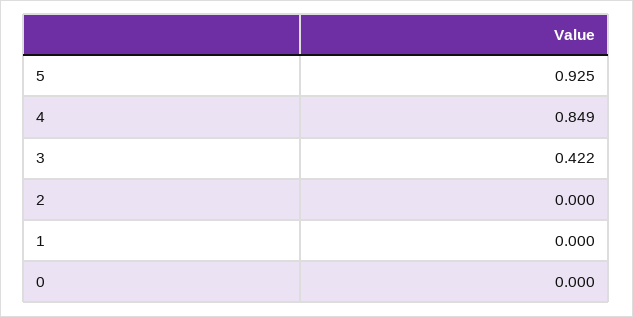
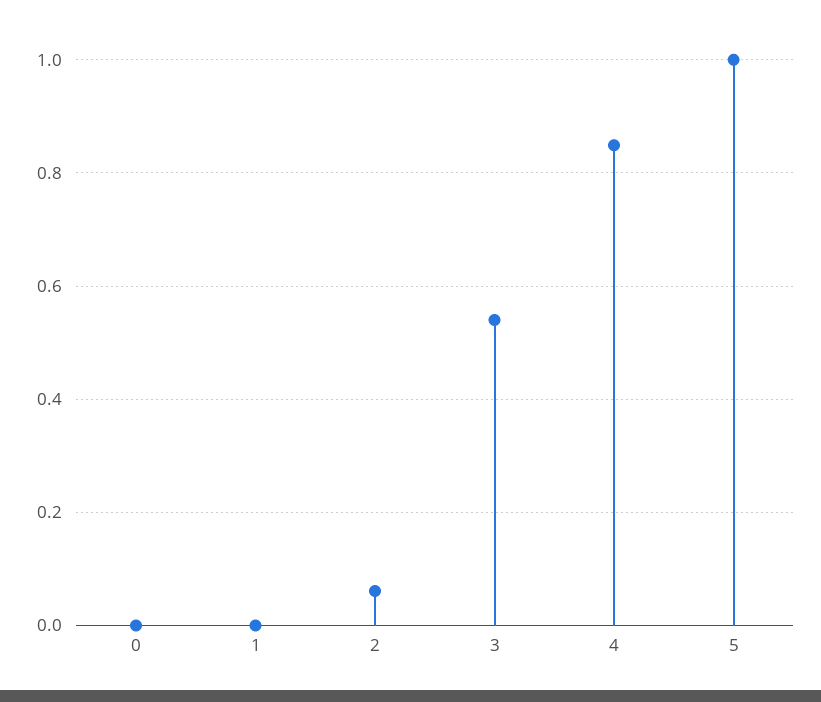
  {
-   "5": 0.925,
+   "5": 1,
    "4": 0.849,
-   "3": 0.422,
+   "3": 0.54,
-   "2": 0,
+   "2": 0.06,
    "1": 0,
    "0": 0
  }

